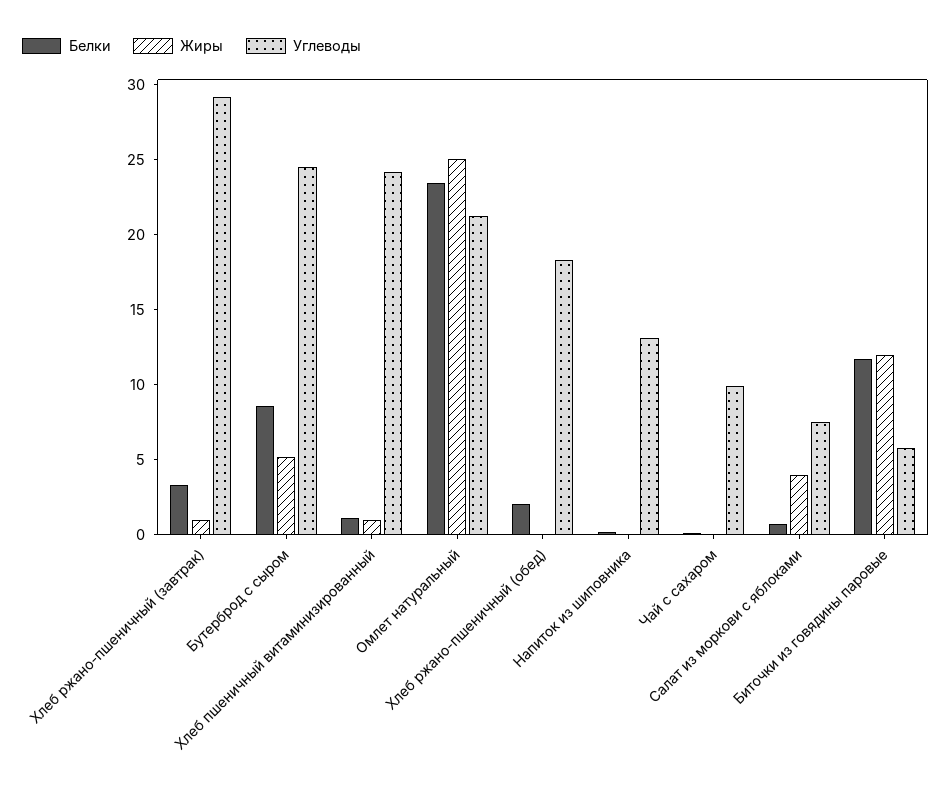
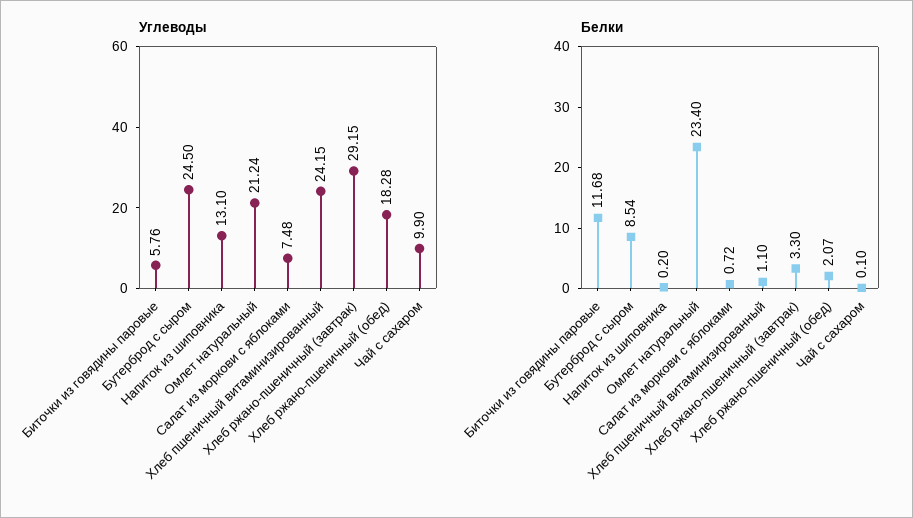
  {
    "Белки": {
      "Хлеб ржано-пшеничный (завтрак)": 3.3,
      "Бутерброд с сыром": 8.54,
      "Хлеб пшеничный витаминизированный": 1.1,
      "Омлет натуральный": 23.4,
      "Хлеб ржано-пшеничный (обед)": 2.07,
      "Напиток из шиповника": 0.2,
      "Чай с сахаром": 0.1,
      "Салат из моркови с яблоками": 0.72,
      "Биточки из говядины паровые": 11.68
    },
-   "Жиры": {
-     "Хлеб ржано-пшеничный (завтрак)": 1,
-     "Бутерброд с сыром": 5,
-     "Хлеб пшеничный витаминизированный": 1,
-     "Омлет натуральный": 25,
-     "Хлеб ржано-пшеничный (обед)": 0,
-     "Напиток из шиповника": 0,
-     "Чай с сахаром": 0,
-     "Салат из моркови с яблоками": 4,
-     "Биточки из говядины паровые": 12
-   },
    "Углеводы": {
      "Хлеб ржано-пшеничный (завтрак)": 29.15,
      "Бутерброд с сыром": 24.5,
      "Хлеб пшеничный витаминизированный": 24.15,
      "Омлет натуральный": 21.24,
      "Хлеб ржано-пшеничный (обед)": 18.28,
      "Напиток из шиповника": 13.1,
      "Чай с сахаром": 9.9,
      "Салат из моркови с яблоками": 7.48,
      "Биточки из говядины паровые": 5.76
    }
  }

